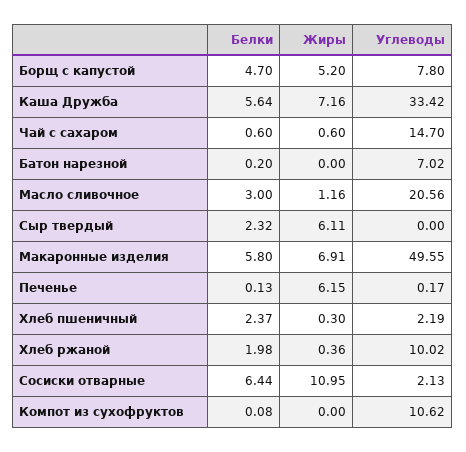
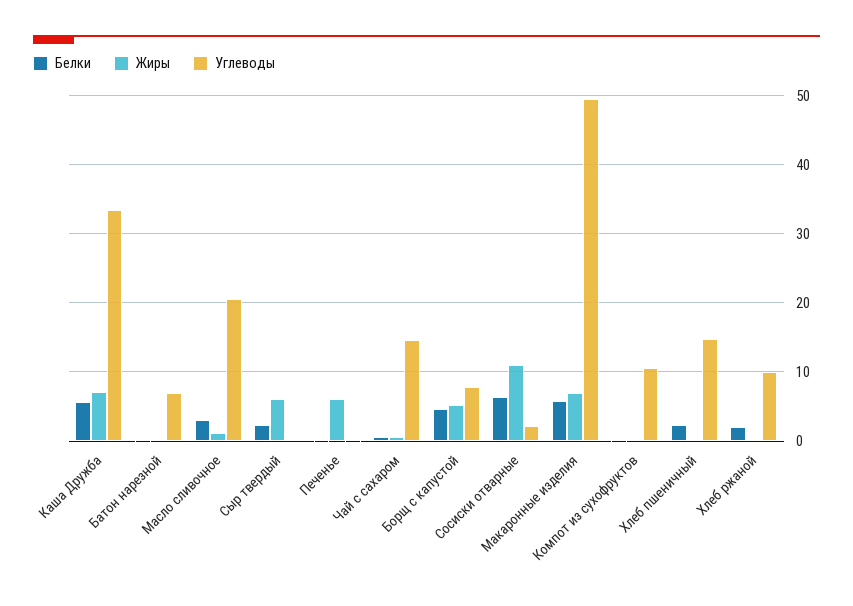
  {
    "Белки": {
      "Борщ с капустой": 4.7,
      "Каша Дружба": 5.64,
      "Чай с сахаром": 0.6,
      "Батон нарезной": 0.2,
      "Масло сливочное": 3,
      "Сыр твердый": 2.32,
      "Макаронные изделия": 5.8,
      "Печенье": 0.13,
      "Хлеб пшеничный": 2.37,
      "Хлеб ржаной": 1.98,
      "Сосиски отварные": 6.44,
      "Компот из сухофруктов": 0.08
    },
    "Жиры": {
      "Борщ с капустой": 5.2,
      "Каша Дружба": 7.16,
      "Чай с сахаром": 0.6,
      "Батон нарезной": 0,
      "Масло сливочное": 1.16,
      "Сыр твердый": 6.11,
      "Макаронные изделия": 6.91,
      "Печенье": 6.15,
      "Хлеб пшеничный": 0.3,
      "Хлеб ржаной": 0.36,
      "Сосиски отварные": 10.95,
      "Компот из сухофруктов": 0
    },
    "Углеводы": {
      "Борщ с капустой": 7.8,
      "Каша Дружба": 33.42,
      "Чай с сахаром": 14.7,
      "Батон нарезной": 7.02,
      "Масло сливочное": 20.56,
      "Сыр твердый": 0,
      "Макаронные изделия": 49.55,
      "Печенье": 0.17,
-     "Хлеб пшеничный": 2.19,
+     "Хлеб пшеничный": 15,
      "Хлеб ржаной": 10.02,
      "Сосиски отварные": 2.13,
      "Компот из сухофруктов": 10.62
    }
  }

